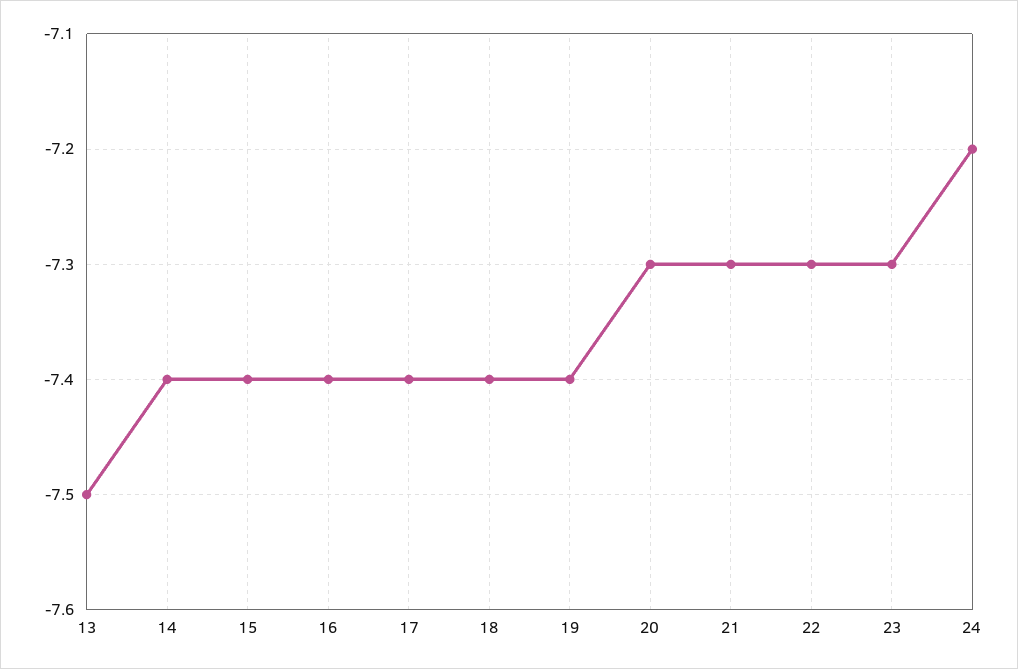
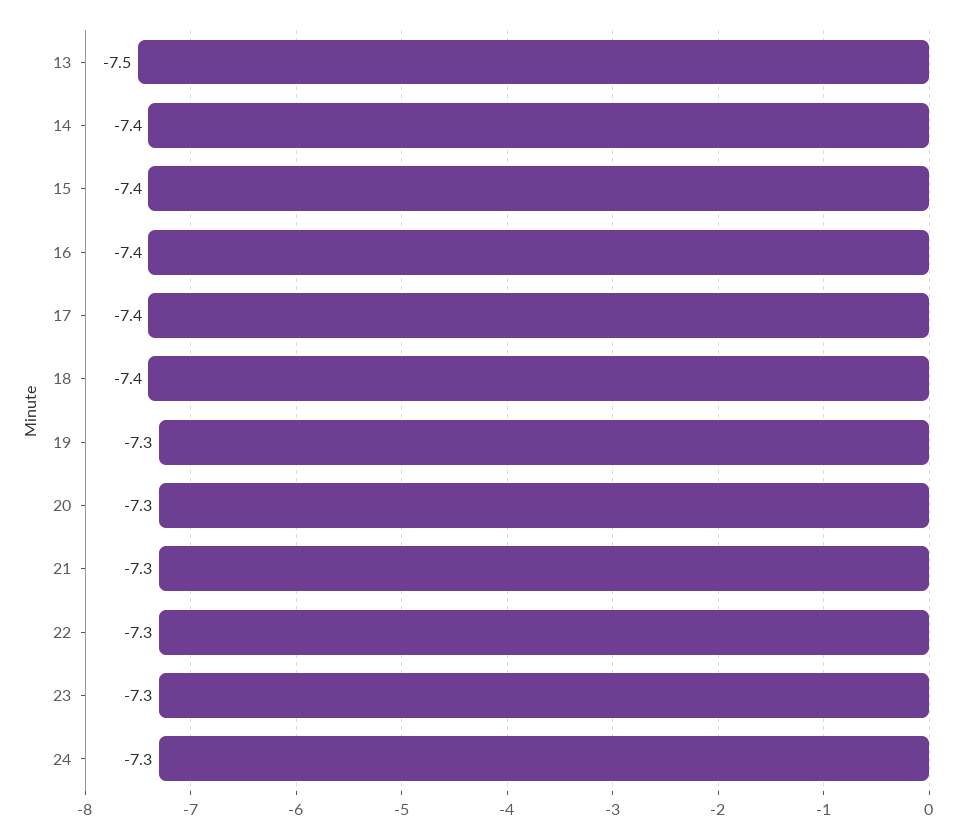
  {
    "13": -7.5,
    "14": -7.4,
    "15": -7.4,
    "16": -7.4,
    "17": -7.4,
    "18": -7.4,
-   "19": -7.4,
+   "19": -7.3,
    "20": -7.3,
    "21": -7.3,
    "22": -7.3,
    "23": -7.3,
-   "24": -7.2
+   "24": -7.3
  }

